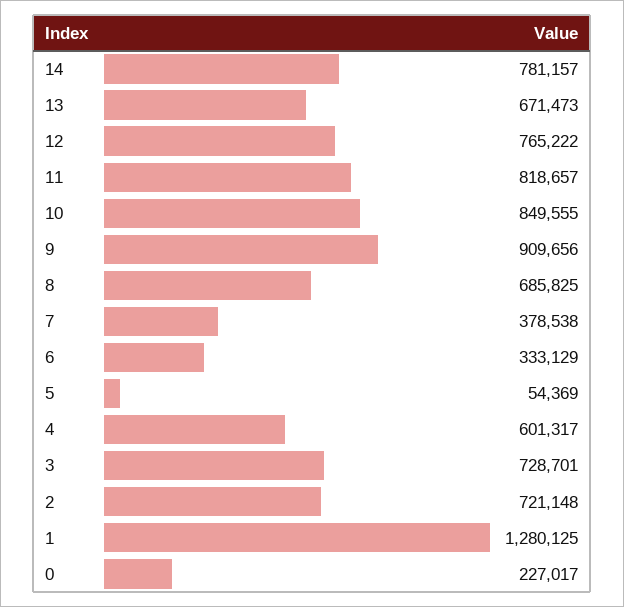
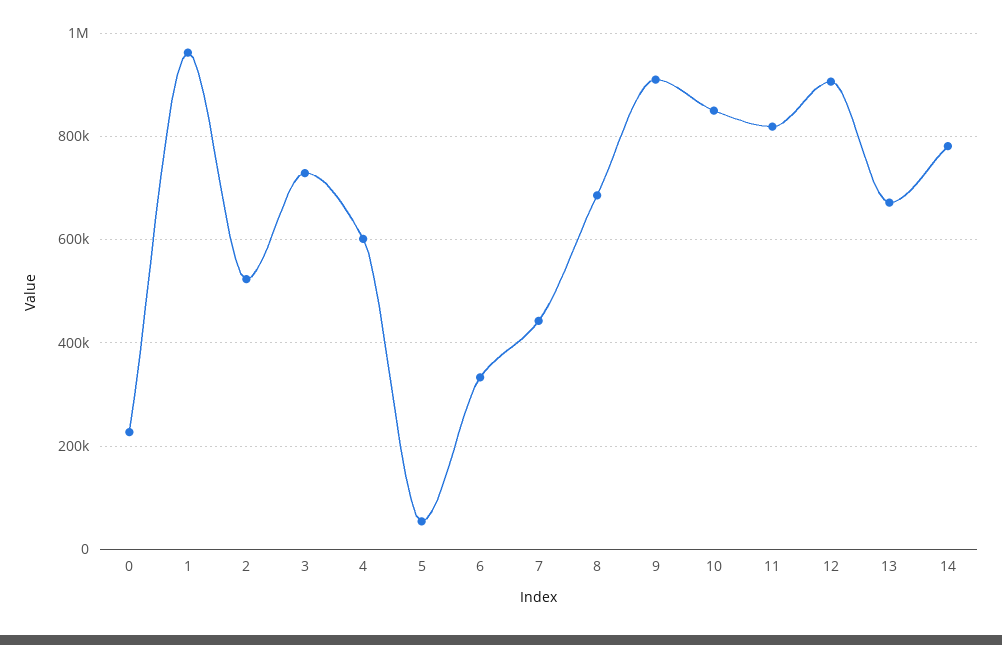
  {
    "14": 781157,
    "13": 671473,
-   "12": 765222,
+   "12": 900000,
    "11": 818657,
    "10": 849555,
    "9": 909656,
    "8": 685825,
-   "7": 378538,
+   "7": 440000,
    "6": 333129,
    "5": 54369,
    "4": 601317,
    "3": 728701,
-   "2": 721148,
+   "2": 520000,
-   "1": 1280125,
+   "1": 960000,
    "0": 227017
  }

